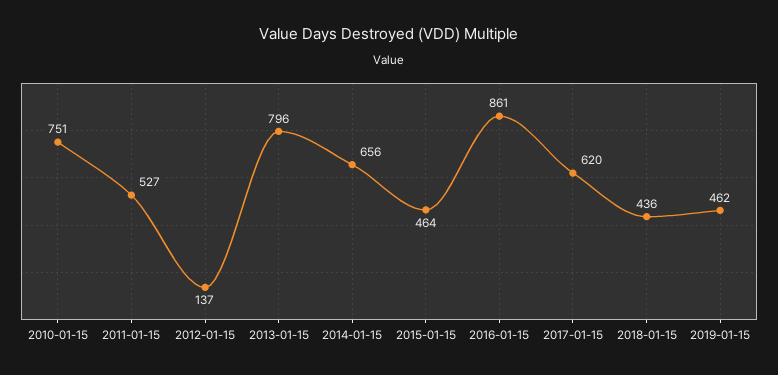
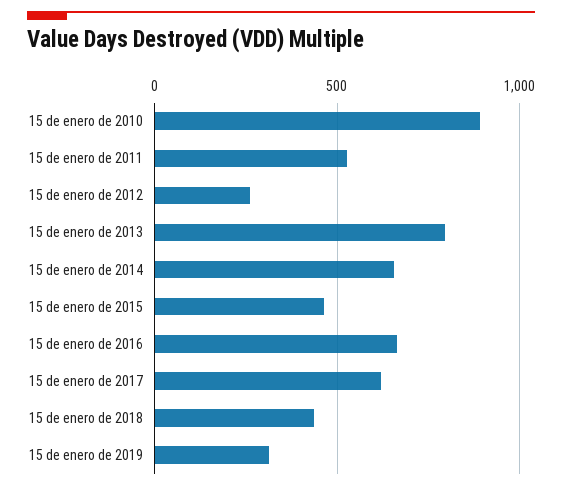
  {
-   "2010-01-15": 751,
+   "2010-01-15": 900,
    "2011-01-15": 527,
-   "2012-01-15": 137,
+   "2012-01-15": 250,
    "2013-01-15": 796,
    "2014-01-15": 656,
    "2015-01-15": 464,
-   "2016-01-15": 861,
+   "2016-01-15": 650,
    "2017-01-15": 620,
    "2018-01-15": 436,
-   "2019-01-15": 462
+   "2019-01-15": 300
  }

